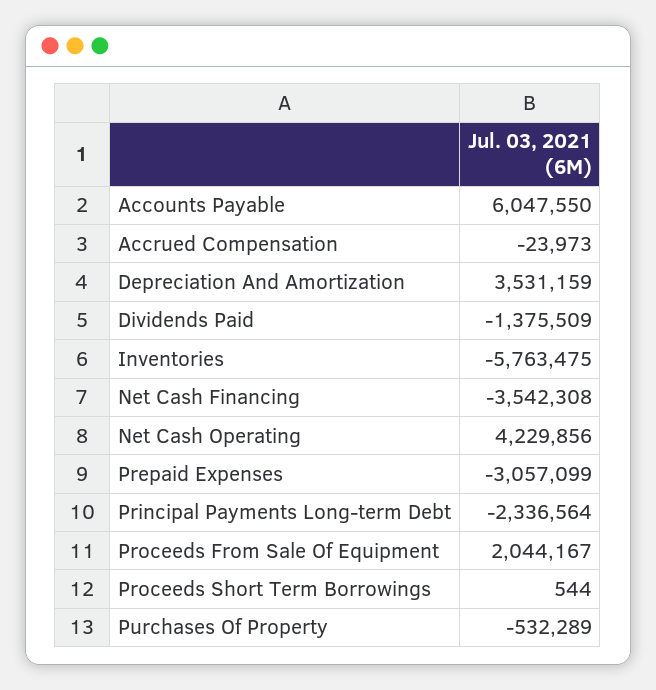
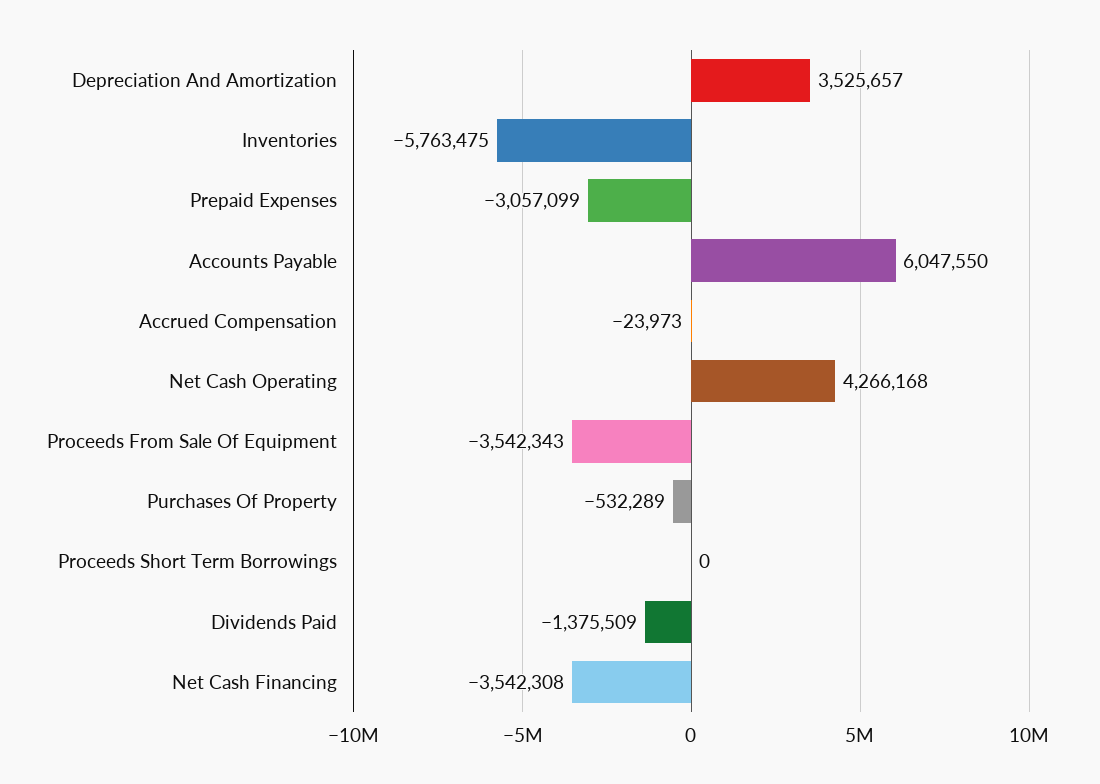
  {
    "Accounts Payable": 6047550,
    "Accrued Compensation": -23973,
-   "Depreciation And Amortization": 3531159,
+   "Depreciation And Amortization": 3525657,
    "Dividends Paid": -1375509,
    "Inventories": -5763475,
    "Net Cash Financing": -3542308,
-   "Net Cash Operating": 4229856,
+   "Net Cash Operating": 4266168,
    "Prepaid Expenses": -3057099,
-   "Principal Payments Long-term Debt": -2336564,
-   "Proceeds From Sale Of Equipment": 2044167,
+   "Proceeds From Sale Of Equipment": -3542343,
-   "Proceeds Short Term Borrowings": 544,
+   "Proceeds Short Term Borrowings": 0,
    "Purchases Of Property": -532289
  }

